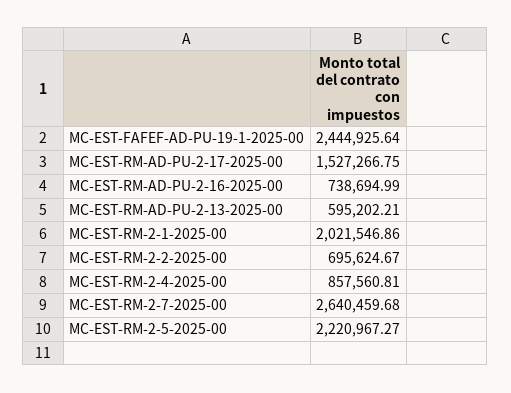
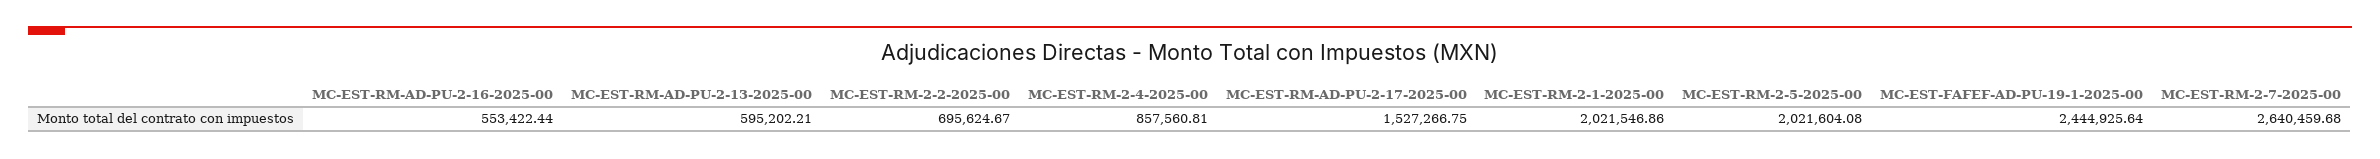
  {
    "MC-EST-FAFEF-AD-PU-19-1-2025-00": 2444925.64,
    "MC-EST-RM-AD-PU-2-17-2025-00": 1527266.75,
-   "MC-EST-RM-AD-PU-2-16-2025-00": 738694.99,
+   "MC-EST-RM-AD-PU-2-16-2025-00": 553422.44,
    "MC-EST-RM-AD-PU-2-13-2025-00": 595202.21,
    "MC-EST-RM-2-1-2025-00": 2021546.86,
    "MC-EST-RM-2-2-2025-00": 695624.67,
    "MC-EST-RM-2-4-2025-00": 857560.81,
    "MC-EST-RM-2-7-2025-00": 2640459.68,
-   "MC-EST-RM-2-5-2025-00": 2220967.27
+   "MC-EST-RM-2-5-2025-00": 2021604.08
  }

